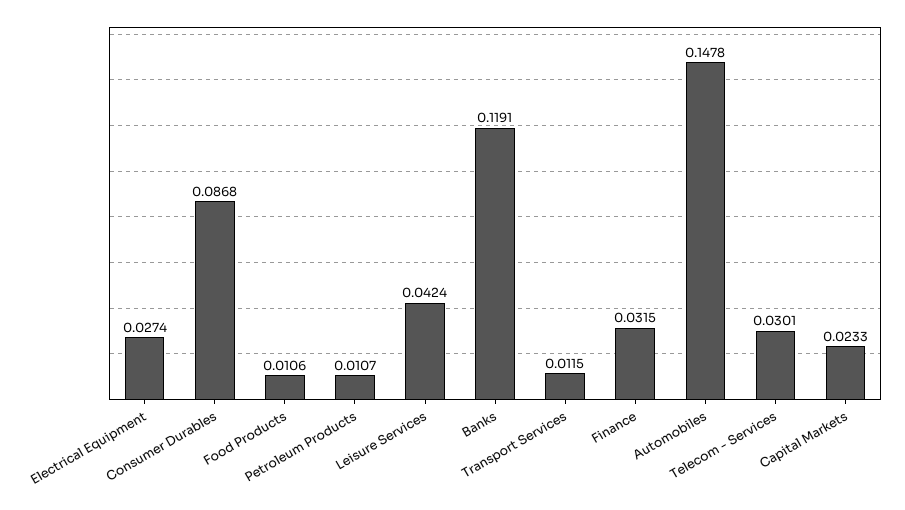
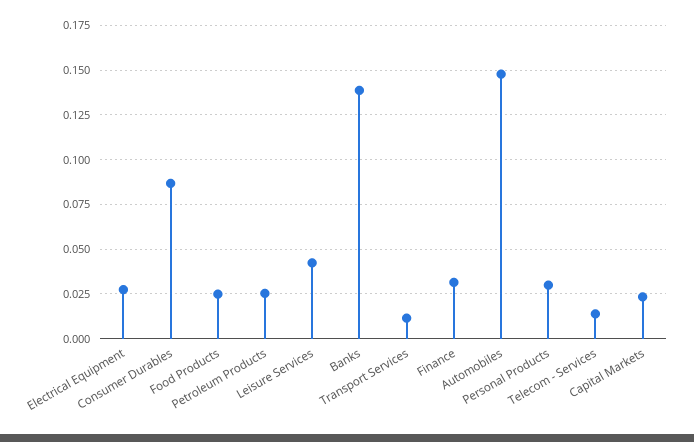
  {
    "Electrical Equipment": 0.0274,
    "Consumer Durables": 0.0868,
-   "Food Products": 0.0106,
+   "Food Products": 0.025,
-   "Petroleum Products": 0.0107,
+   "Petroleum Products": 0.025,
    "Leisure Services": 0.0424,
-   "Banks": 0.1191,
+   "Banks": 0.14,
    "Transport Services": 0.0115,
    "Finance": 0.0315,
    "Automobiles": 0.1478,
-   "Telecom - Services": 0.0301,
+   "Telecom - Services": 0.015,
-   "Capital Markets": 0.0233
+   "Capital Markets": 0.0233,
+   "Personal Products": 0.03
  }

